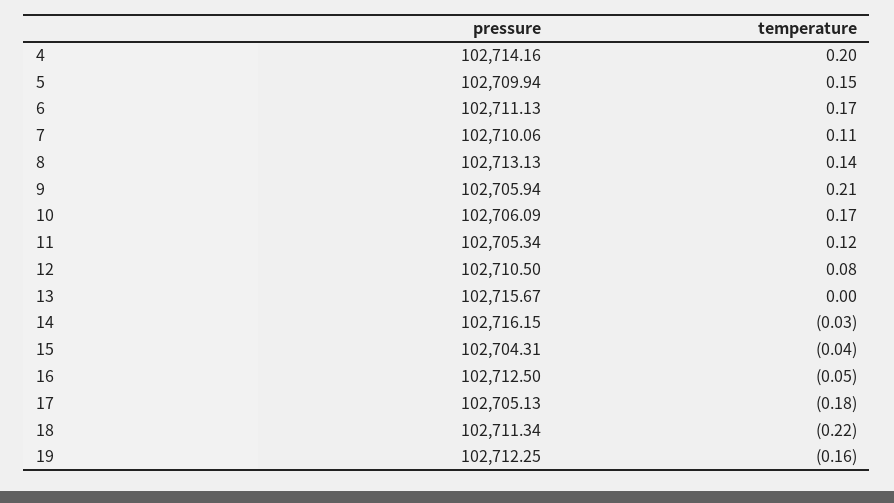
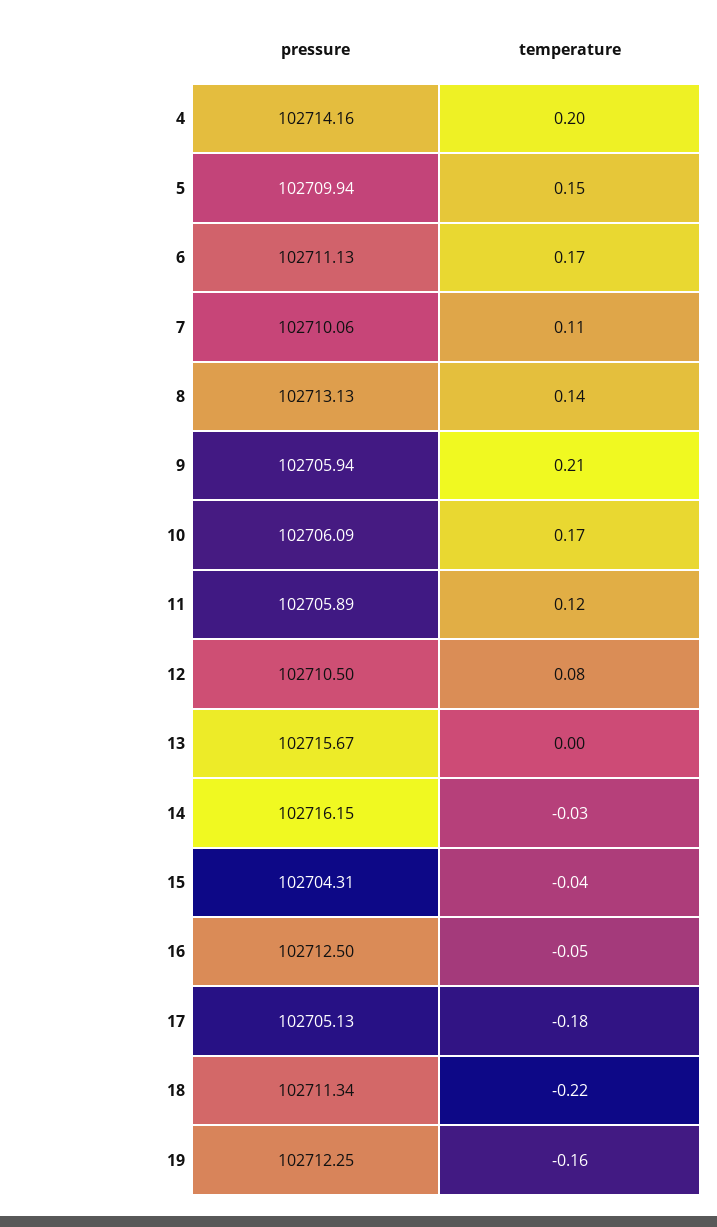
  {
    "pressure": {
      "4": 102714.16,
      "5": 102709.94,
      "6": 102711.13,
      "7": 102710.06,
      "8": 102713.13,
      "9": 102705.94,
      "10": 102706.09,
-     "11": 102705.34,
+     "11": 102705.89,
      "12": 102710.5,
      "13": 102715.67,
      "14": 102716.15,
      "15": 102704.31,
      "16": 102712.5,
      "17": 102705.13,
      "18": 102711.34,
      "19": 102712.25
    },
    "temperature": {
      "4": 0.2,
      "5": 0.15,
      "6": 0.17,
      "7": 0.11,
      "8": 0.14,
      "9": 0.21,
      "10": 0.17,
      "11": 0.12,
      "12": 0.08,
      "13": 0,
      "14": -0.03,
      "15": -0.04,
      "16": -0.05,
      "17": -0.18,
      "18": -0.22,
      "19": -0.16
    }
  }

